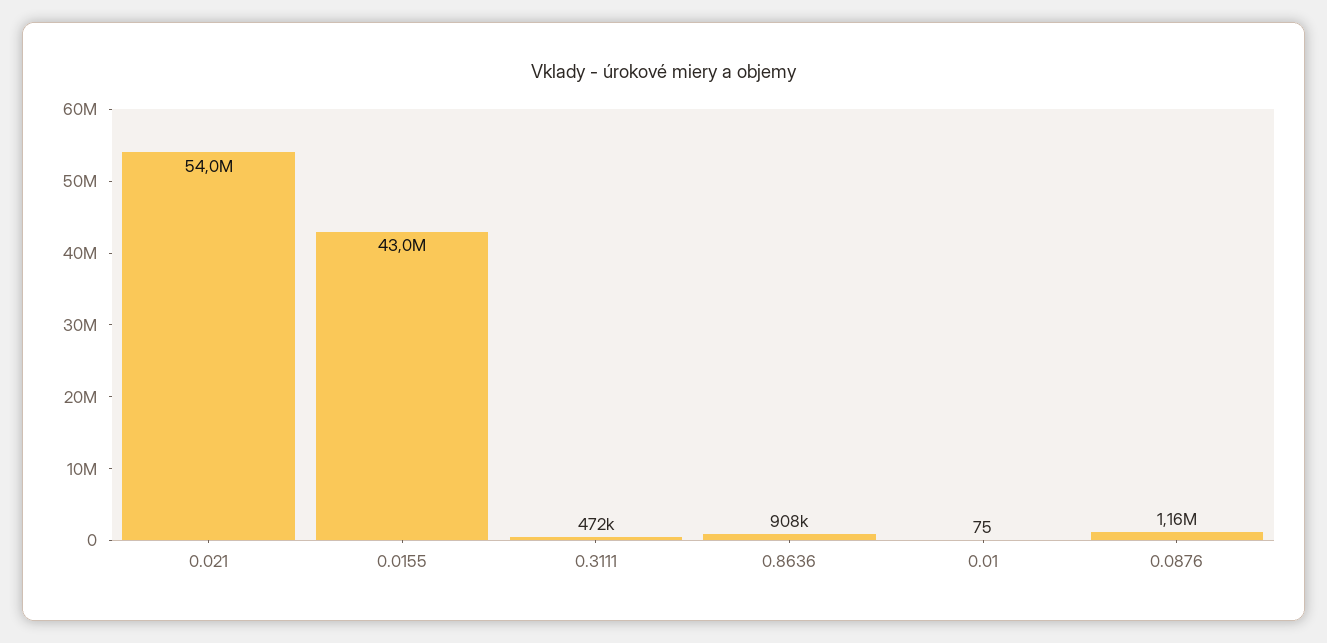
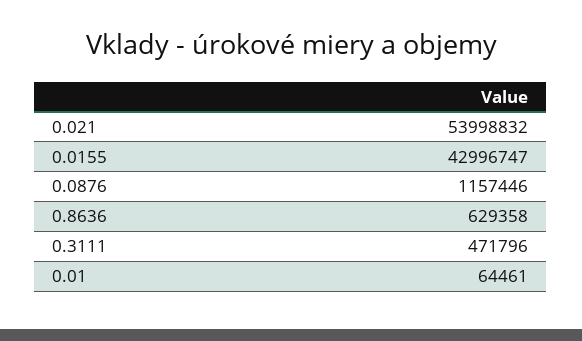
  {
    "0.021": 53998832,
    "0.0155": 42996747,
    "0.3111": 471796,
-   "0.8636": 908000,
+   "0.8636": 629358,
-   "0.01": 75,
+   "0.01": 64461,
    "0.0876": 1157446
  }

